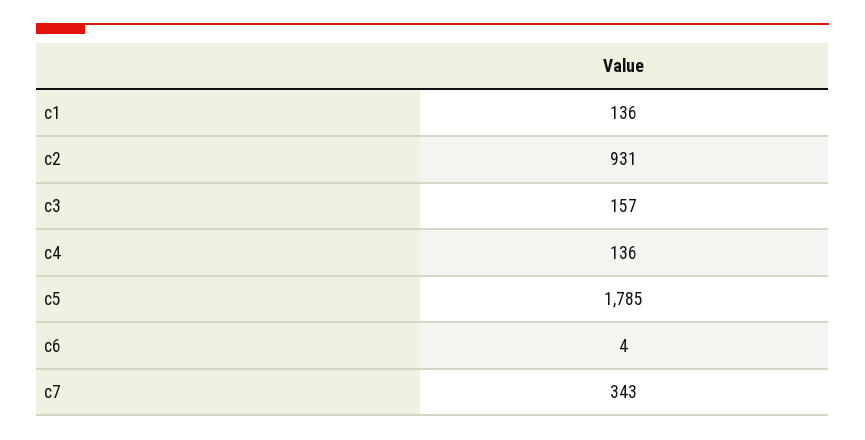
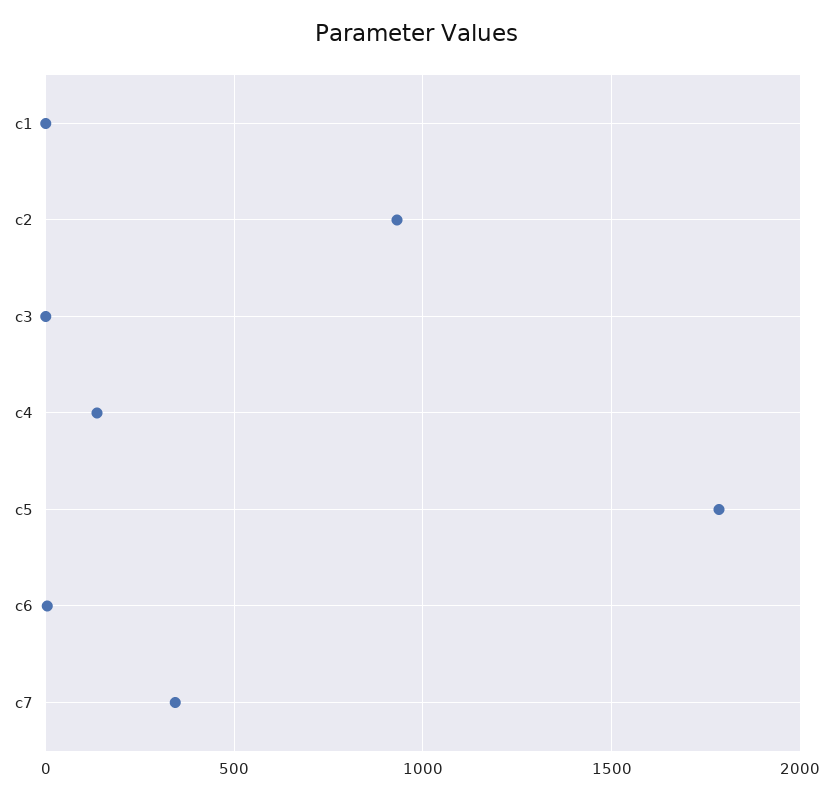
  {
-   "c1": 136,
+   "c1": 0,
    "c2": 931,
-   "c3": 157,
+   "c3": 0,
    "c4": 136,
    "c5": 1785,
    "c6": 4,
    "c7": 343
  }

